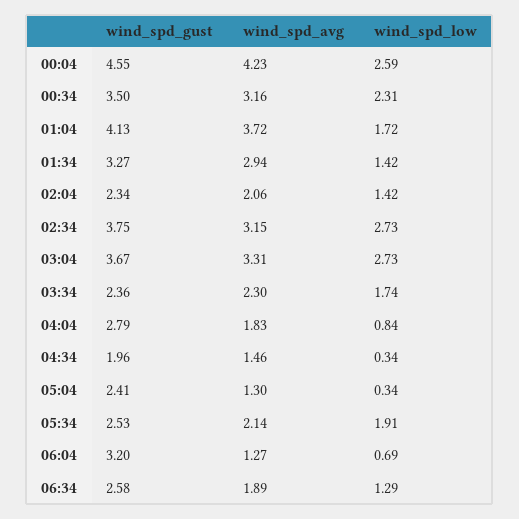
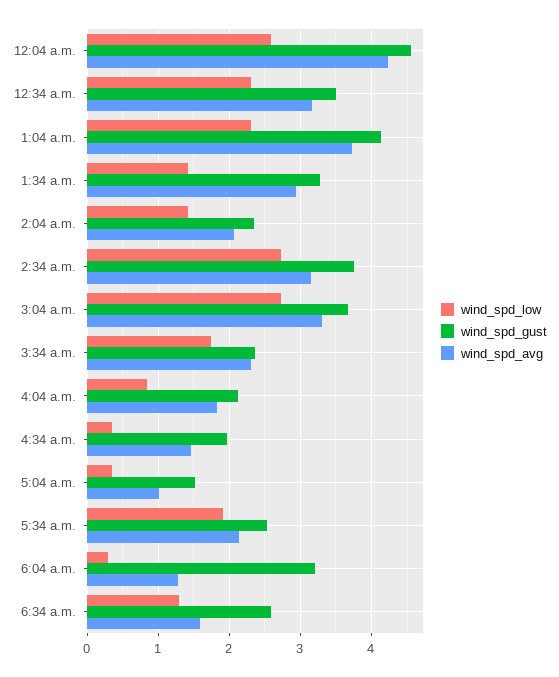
  {
    "wind_spd_gust": {
      "00:04": 4.55,
      "00:34": 3.5,
      "01:04": 4.13,
      "01:34": 3.27,
      "02:04": 2.34,
      "02:34": 3.75,
      "03:04": 3.67,
      "03:34": 2.36,
-     "04:04": 2.79,
+     "04:04": 2.1,
      "04:34": 1.96,
-     "05:04": 2.41,
+     "05:04": 1.5,
      "05:34": 2.53,
      "06:04": 3.2,
      "06:34": 2.58
    },
    "wind_spd_avg": {
      "00:04": 4.23,
      "00:34": 3.16,
      "01:04": 3.72,
      "01:34": 2.94,
      "02:04": 2.06,
      "02:34": 3.15,
      "03:04": 3.31,
      "03:34": 2.3,
      "04:04": 1.83,
      "04:34": 1.46,
-     "05:04": 1.3,
+     "05:04": 1,
      "05:34": 2.14,
      "06:04": 1.27,
-     "06:34": 1.89
+     "06:34": 1.6
    },
    "wind_spd_low": {
      "00:04": 2.59,
      "00:34": 2.31,
-     "01:04": 1.72,
+     "01:04": 2.3,
      "01:34": 1.42,
      "02:04": 1.42,
      "02:34": 2.73,
      "03:04": 2.73,
      "03:34": 1.74,
      "04:04": 0.84,
      "04:34": 0.34,
      "05:04": 0.34,
      "05:34": 1.91,
-     "06:04": 0.69,
+     "06:04": 0.3,
      "06:34": 1.29
    }
  }

